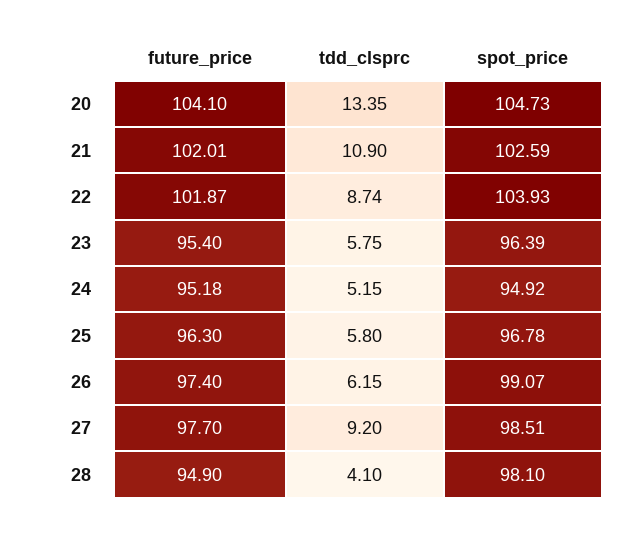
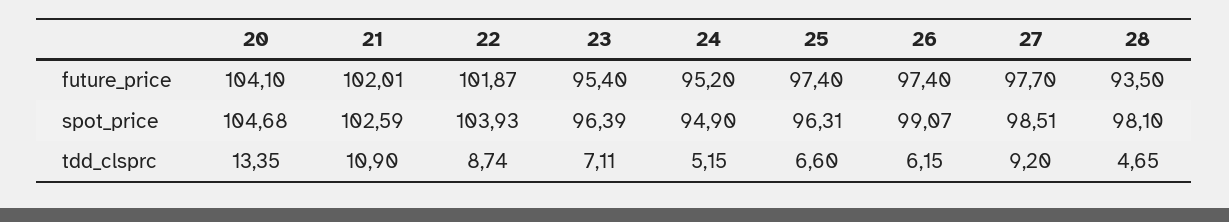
  {
    "future_price": {
      "20": 104.1,
      "21": 102.01,
      "22": 101.87,
      "23": 95.4,
-     "24": 95.18,
+     "24": 95.2,
-     "25": 96.3,
+     "25": 97.4,
      "26": 97.4,
      "27": 97.7,
-     "28": 94.9
+     "28": 93.5
    },
    "tdd_clsprc": {
      "20": 13.35,
      "21": 10.9,
      "22": 8.74,
-     "23": 5.75,
+     "23": 7.11,
      "24": 5.15,
-     "25": 5.8,
+     "25": 6.6,
      "26": 6.15,
      "27": 9.2,
-     "28": 4.1
+     "28": 4.65
    },
    "spot_price": {
-     "20": 104.73,
+     "20": 104.68,
      "21": 102.59,
      "22": 103.93,
      "23": 96.39,
-     "24": 94.92,
+     "24": 94.9,
-     "25": 96.78,
+     "25": 96.31,
      "26": 99.07,
      "27": 98.51,
      "28": 98.1
    }
  }

